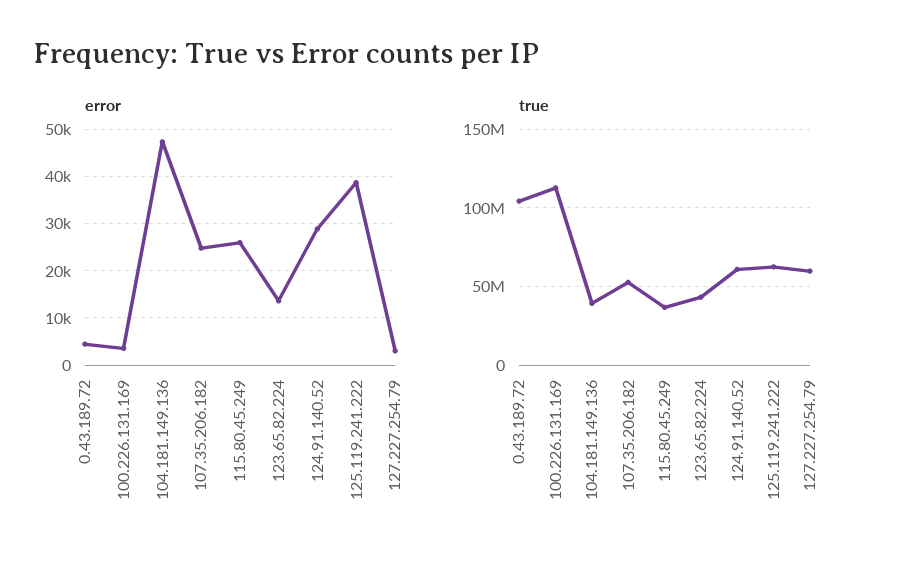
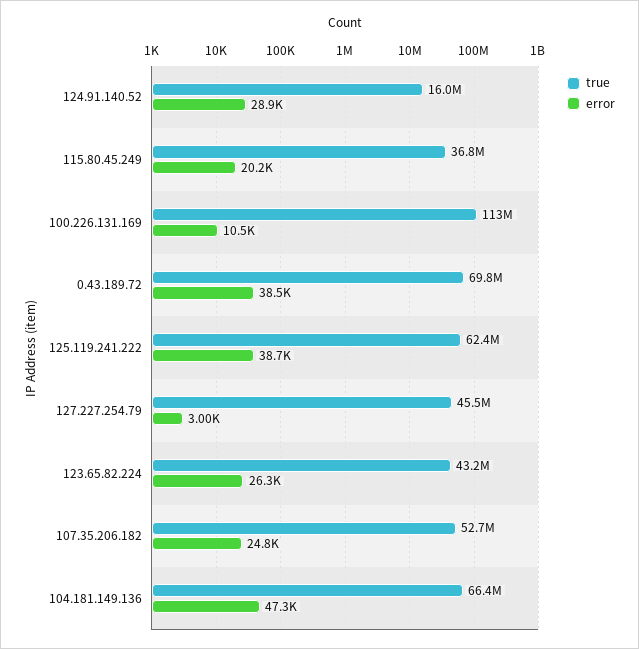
  {
    "error": {
-     "0.43.189.72": 4000,
+     "0.43.189.72": 38500,
-     "100.226.131.169": 4000,
+     "100.226.131.169": 10500,
      "104.181.149.136": 47300,
      "107.35.206.182": 24800,
-     "115.80.45.249": 26000,
+     "115.80.45.249": 20200,
-     "123.65.82.224": 14000,
+     "123.65.82.224": 26300,
      "124.91.140.52": 28900,
      "125.119.241.222": 38700,
      "127.227.254.79": 3000
    },
    "true": {
-     "0.43.189.72": 105000000,
+     "0.43.189.72": 69800000,
      "100.226.131.169": 113000000,
-     "104.181.149.136": 40000000,
+     "104.181.149.136": 66400000,
      "107.35.206.182": 52700000,
      "115.80.45.249": 36800000,
      "123.65.82.224": 43200000,
-     "124.91.140.52": 60000000,
+     "124.91.140.52": 16000000,
      "125.119.241.222": 62400000,
-     "127.227.254.79": 60000000
+     "127.227.254.79": 45500000
    }
  }

